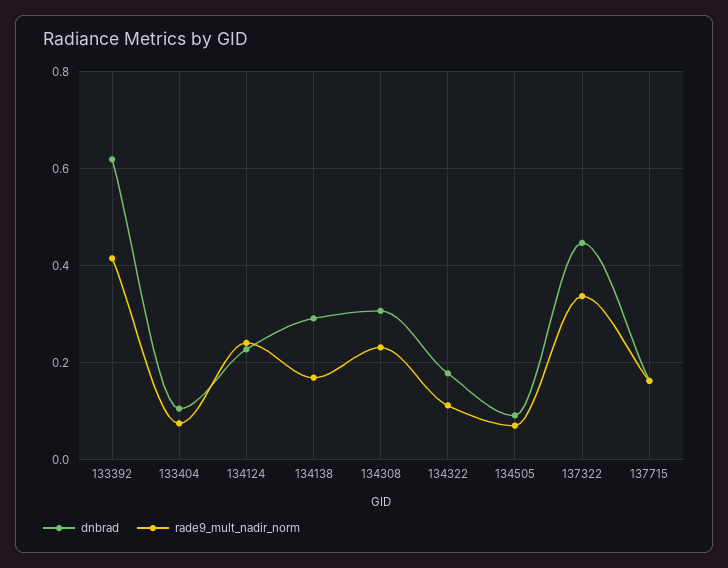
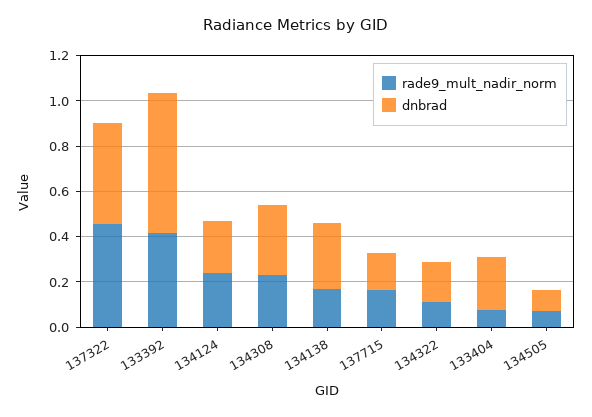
  {
    "dnbrad": {
      "133392": 0.62,
-     "133404": 0.1,
+     "133404": 0.25,
      "134124": 0.22,
      "134138": 0.3,
      "134308": 0.3,
      "134322": 0.18,
      "134505": 0.1,
      "137322": 0.44,
      "137715": 0.16
    },
    "rade9_mult_nadir_norm": {
      "133392": 0.42,
      "133404": 0.08,
      "134124": 0.24,
      "134138": 0.16,
      "134308": 0.24,
      "134322": 0.12,
      "134505": 0.08,
-     "137322": 0.34,
+     "137322": 0.45,
      "137715": 0.16
    }
  }

